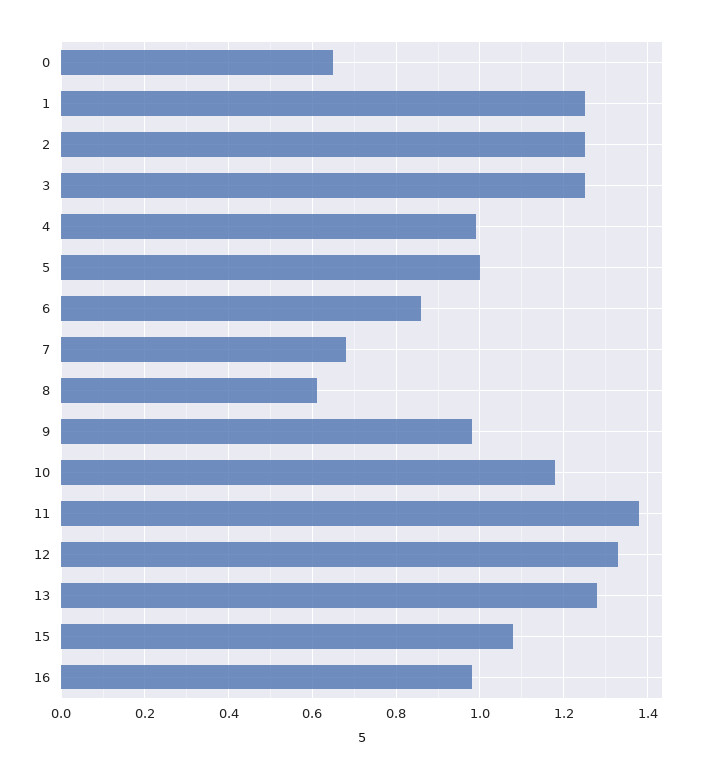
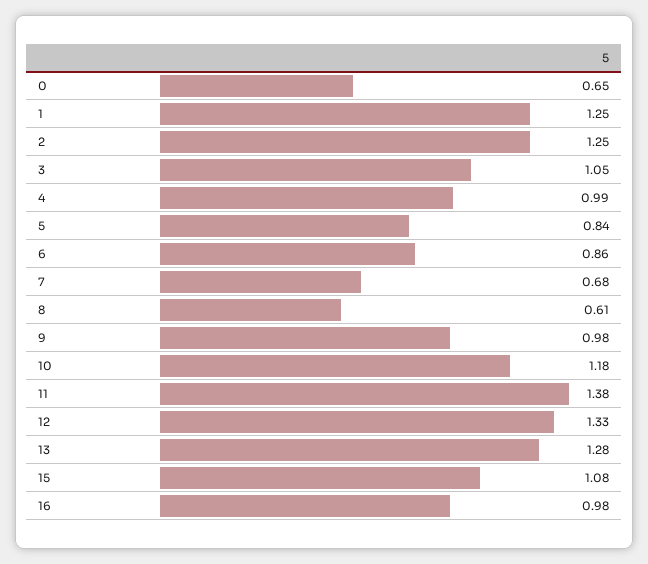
  {
    "0": 0.65,
    "1": 1.25,
    "2": 1.25,
-   "3": 1.25,
+   "3": 1.05,
    "4": 0.99,
-   "5": 1,
+   "5": 0.84,
    "6": 0.86,
    "7": 0.68,
    "8": 0.61,
    "9": 0.98,
    "10": 1.18,
    "11": 1.38,
    "12": 1.33,
    "13": 1.28,
    "15": 1.08,
    "16": 0.98
  }

